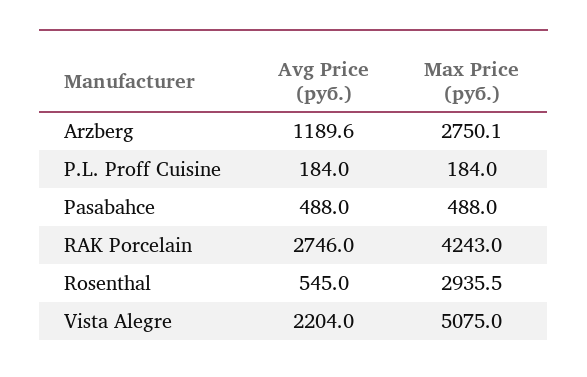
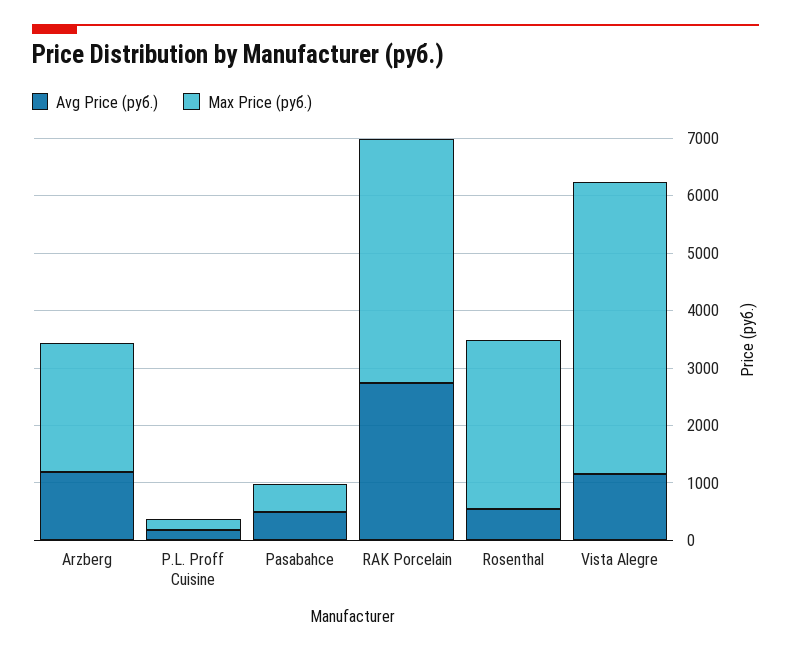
  {
    "Avg Price (руб.)": {
      "Arzberg": 1189.6,
      "P.L. Proff Cuisine": 184,
      "Pasabahce": 488,
      "RAK Porcelain": 2746,
      "Rosenthal": 545,
-     "Vista Alegre": 2204
+     "Vista Alegre": 1200
    },
    "Max Price (руб.)": {
-     "Arzberg": 2750.1,
+     "Arzberg": 2200,
      "P.L. Proff Cuisine": 184,
      "Pasabahce": 488,
      "RAK Porcelain": 4243,
      "Rosenthal": 2935.5,
      "Vista Alegre": 5075
    }
  }

